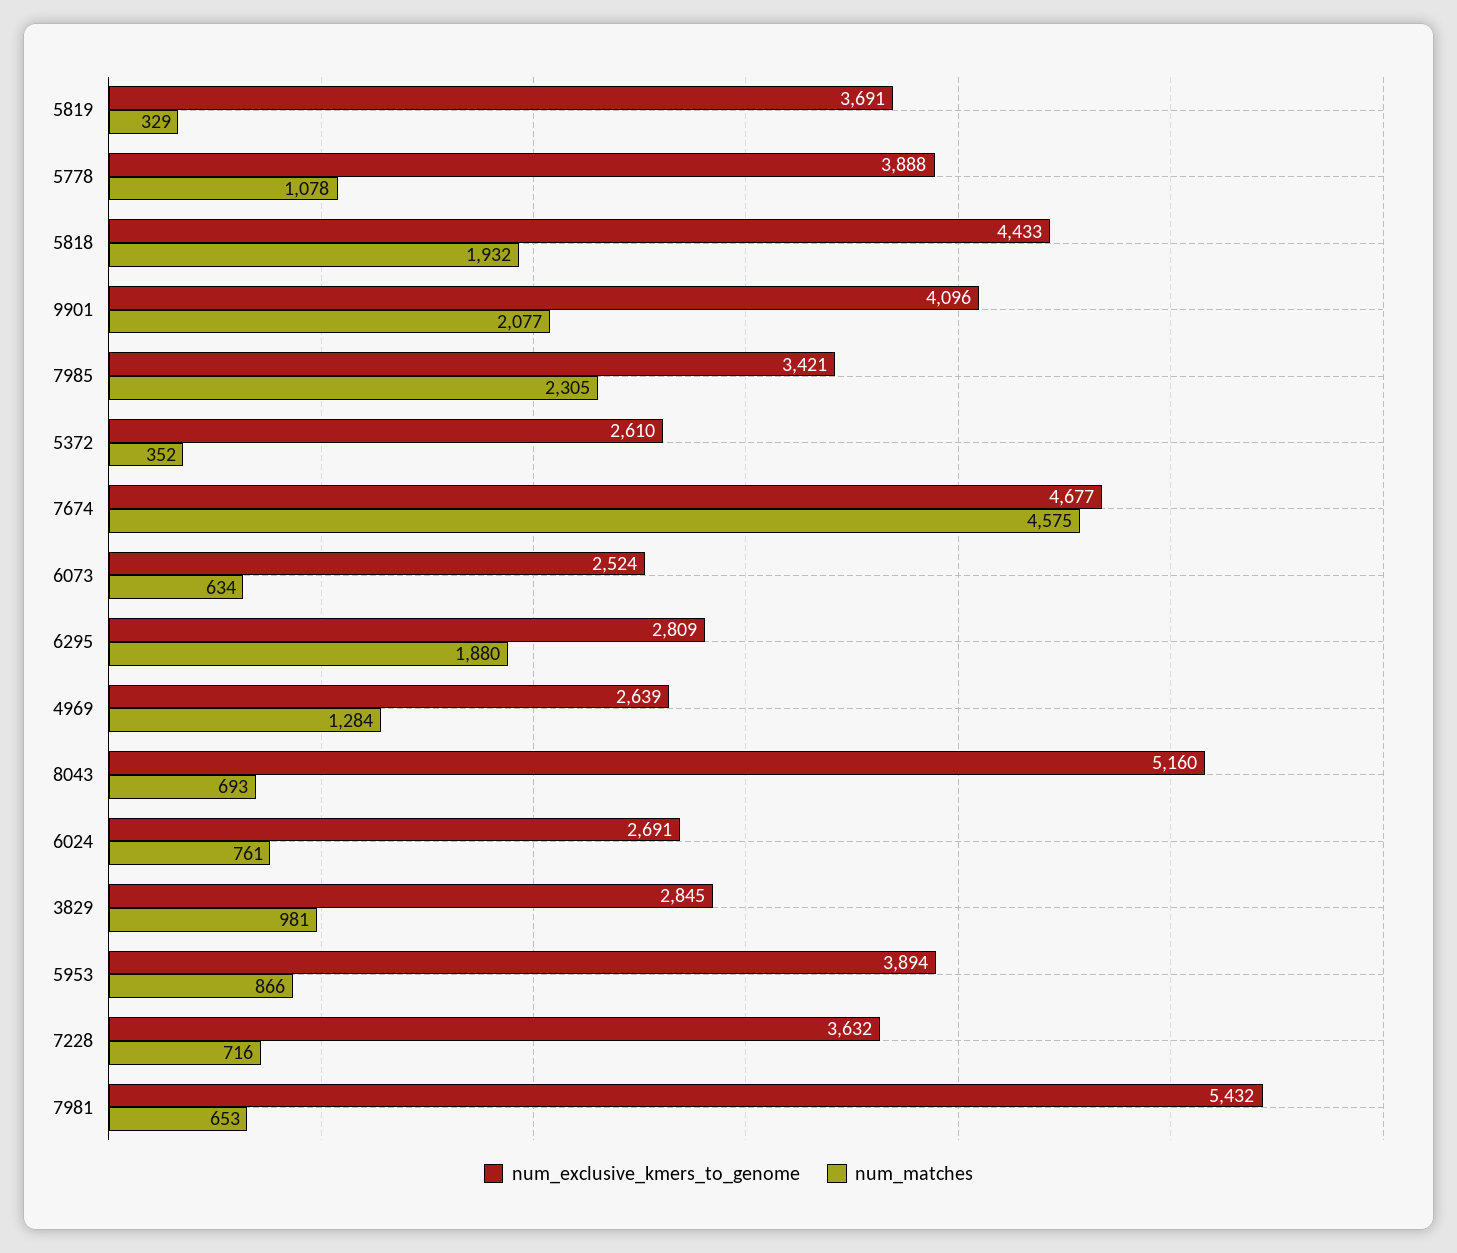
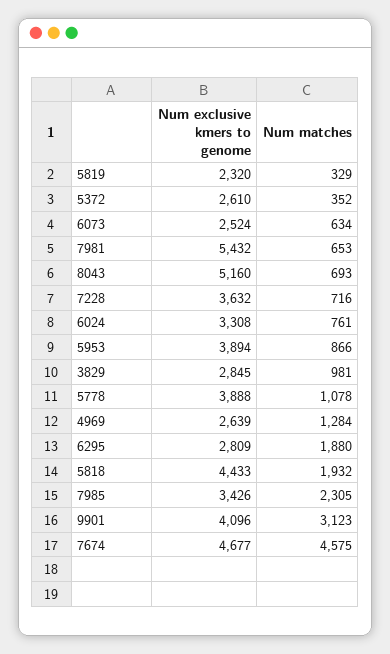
  {
    "num_exclusive_kmers_to_genome": {
-     "5819": 3691,
+     "5819": 2320,
      "5778": 3888,
      "5818": 4433,
      "9901": 4096,
-     "7985": 3421,
+     "7985": 3426,
      "5372": 2610,
      "7674": 4677,
      "6073": 2524,
      "6295": 2809,
      "4969": 2639,
      "8043": 5160,
-     "6024": 2691,
+     "6024": 3308,
      "3829": 2845,
      "5953": 3894,
      "7228": 3632,
      "7981": 5432
    },
    "num_matches": {
      "5819": 329,
      "5778": 1078,
      "5818": 1932,
-     "9901": 2077,
+     "9901": 3123,
      "7985": 2305,
      "5372": 352,
      "7674": 4575,
      "6073": 634,
      "6295": 1880,
      "4969": 1284,
      "8043": 693,
      "6024": 761,
      "3829": 981,
      "5953": 866,
      "7228": 716,
      "7981": 653
    }
  }

